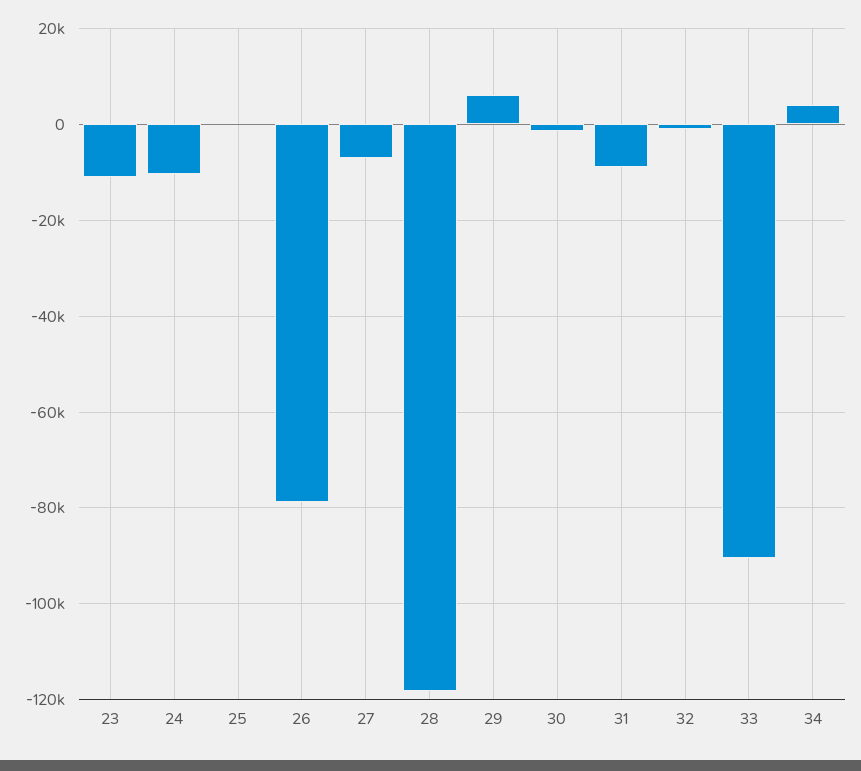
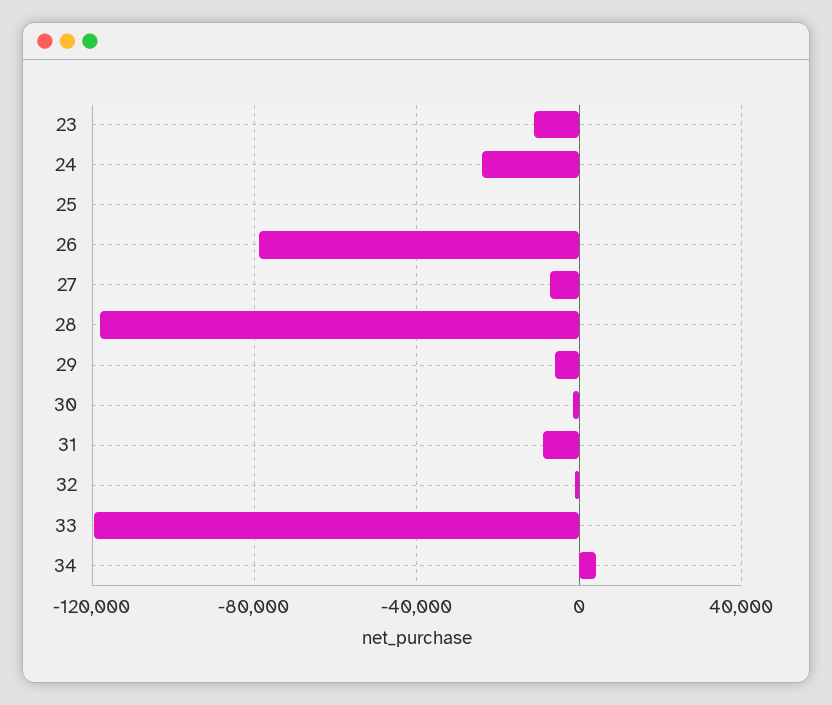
  {
    "23": -12000,
-   "24": -10000,
+   "24": -25000,
    "25": 0,
    "26": -78000,
    "27": -8000,
    "28": -118000,
-   "29": 6000,
+   "29": -5000,
    "30": -2000,
    "31": -8000,
    "32": 0,
-   "33": -90000,
+   "33": -120000,
    "34": 4000
  }

